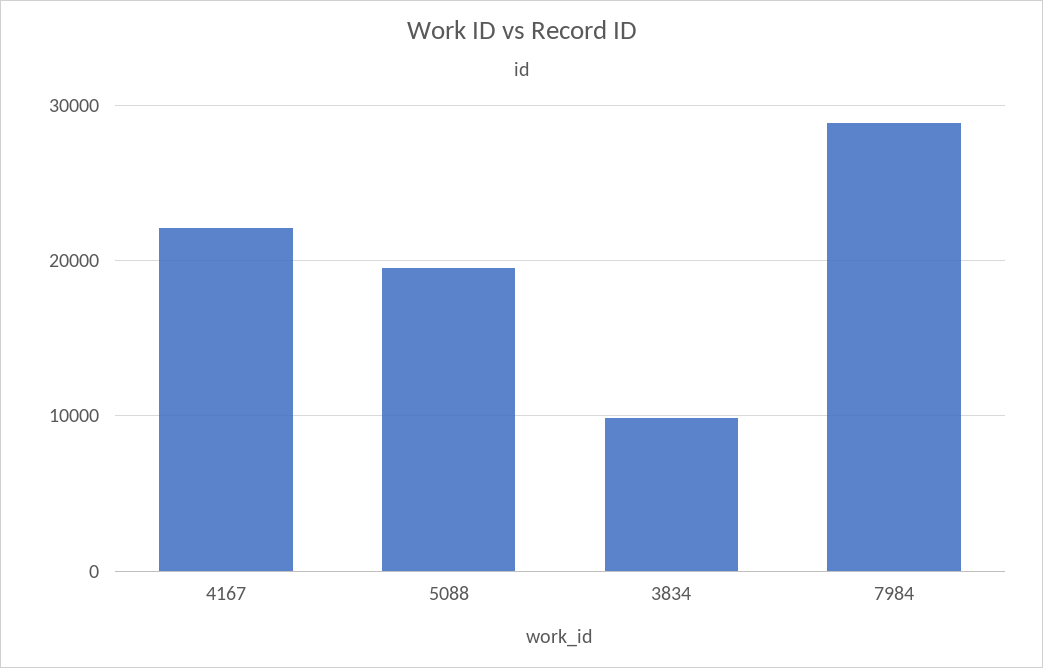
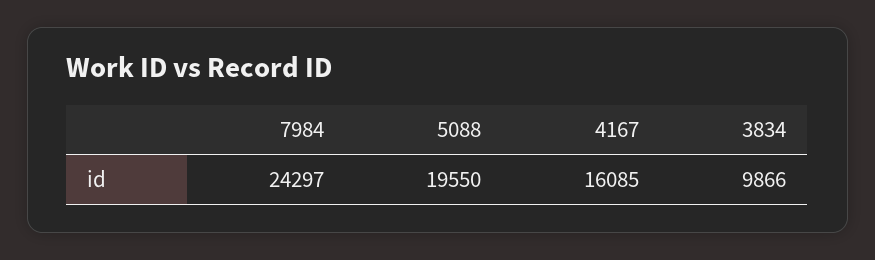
  {
-   "4167": 22000,
+   "4167": 16085,
    "5088": 19550,
    "3834": 9866,
-   "7984": 29000
+   "7984": 24297
  }

